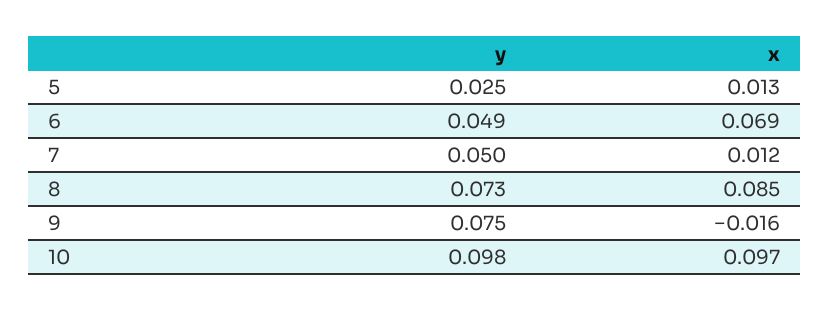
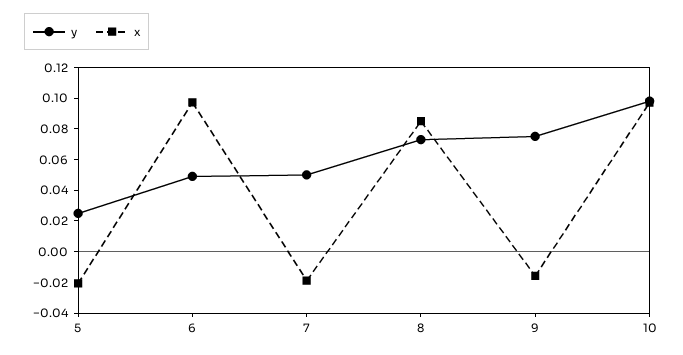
  {
    "y": {
      "5": 0.025,
      "6": 0.049,
      "7": 0.05,
      "8": 0.073,
      "9": 0.075,
      "10": 0.098
    },
    "x": {
-     "5": 0.013,
+     "5": -0.02,
-     "6": 0.069,
+     "6": 0.1,
-     "7": 0.012,
+     "7": -0.02,
      "8": 0.085,
      "9": -0.016,
      "10": 0.097
    }
  }

